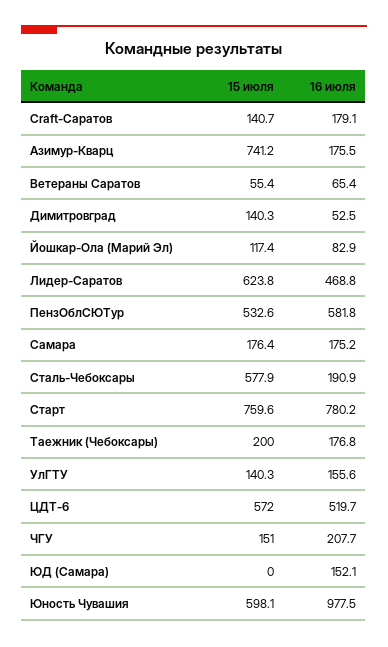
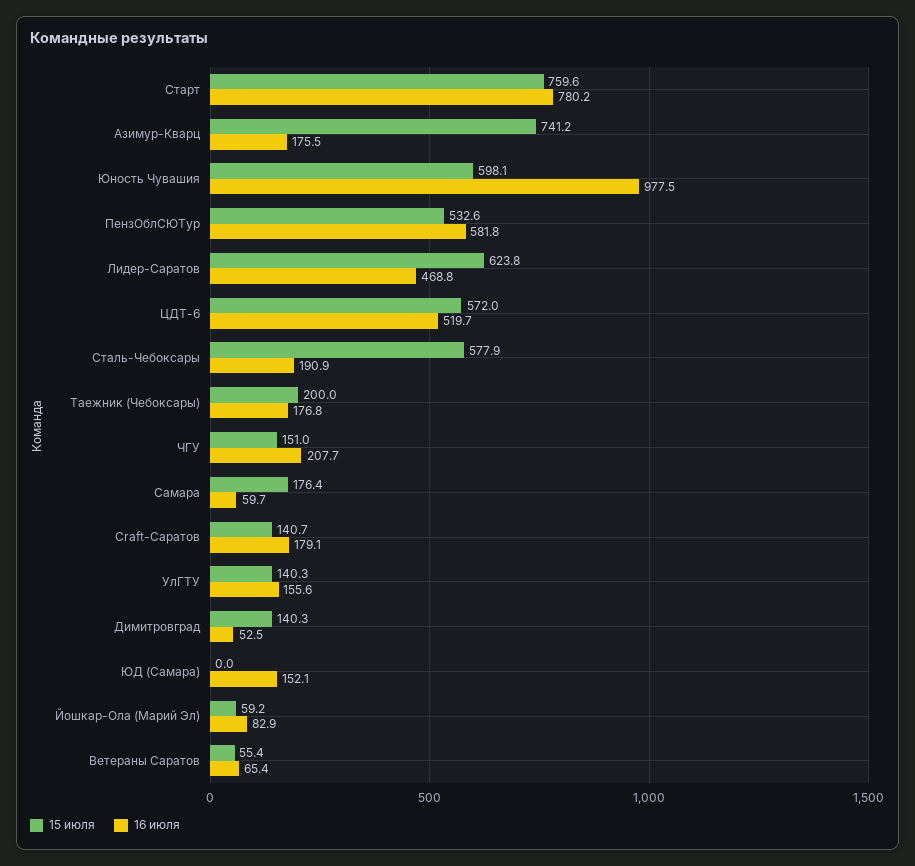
  {
    "15 июля": {
      "Craft-Саратов": 140.7,
      "Азимур-Кварц": 741.2,
      "Ветераны Саратов": 55.4,
      "Димитровград": 140.3,
-     "Йошкар-Ола (Марий Эл)": 117.4,
+     "Йошкар-Ола (Марий Эл)": 59.2,
      "Лидер-Саратов": 623.8,
      "ПензОблСЮТур": 532.6,
      "Самара": 176.4,
      "Сталь-Чебоксары": 577.9,
      "Старт": 759.6,
      "Таежник (Чебоксары)": 200,
      "УлГТУ": 140.3,
      "ЦДТ-6": 572,
      "ЧГУ": 151,
      "ЮД (Самара)": 0,
      "Юность Чувашия": 598.1
    },
    "16 июля": {
      "Craft-Саратов": 179.1,
      "Азимур-Кварц": 175.5,
      "Ветераны Саратов": 65.4,
      "Димитровград": 52.5,
      "Йошкар-Ола (Марий Эл)": 82.9,
      "Лидер-Саратов": 468.8,
      "ПензОблСЮТур": 581.8,
-     "Самара": 175.2,
+     "Самара": 59.7,
      "Сталь-Чебоксары": 190.9,
      "Старт": 780.2,
      "Таежник (Чебоксары)": 176.8,
      "УлГТУ": 155.6,
      "ЦДТ-6": 519.7,
      "ЧГУ": 207.7,
      "ЮД (Самара)": 152.1,
      "Юность Чувашия": 977.5
    }
  }

